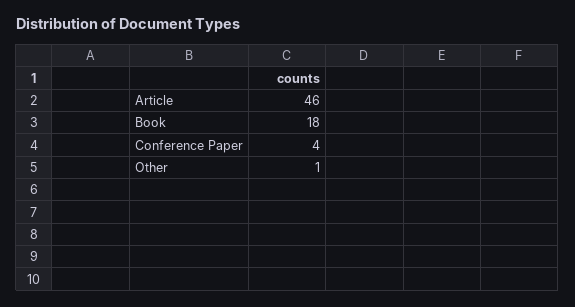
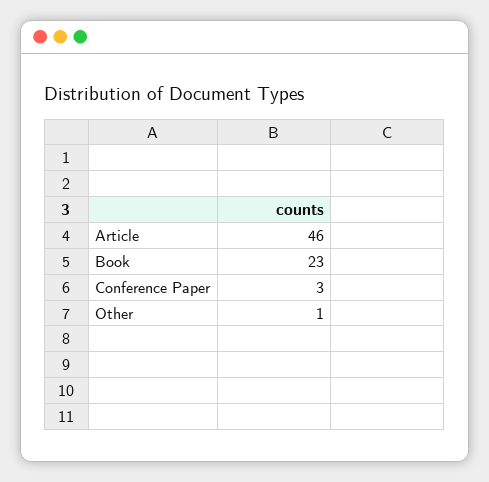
  {
    "Article": 46,
-   "Book": 18,
+   "Book": 23,
-   "Conference Paper": 4,
+   "Conference Paper": 3,
    "Other": 1
  }

